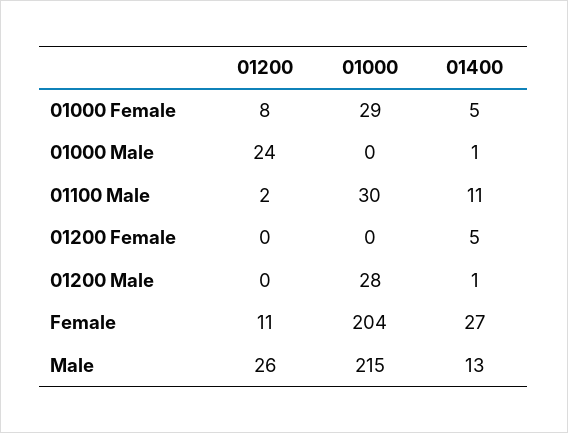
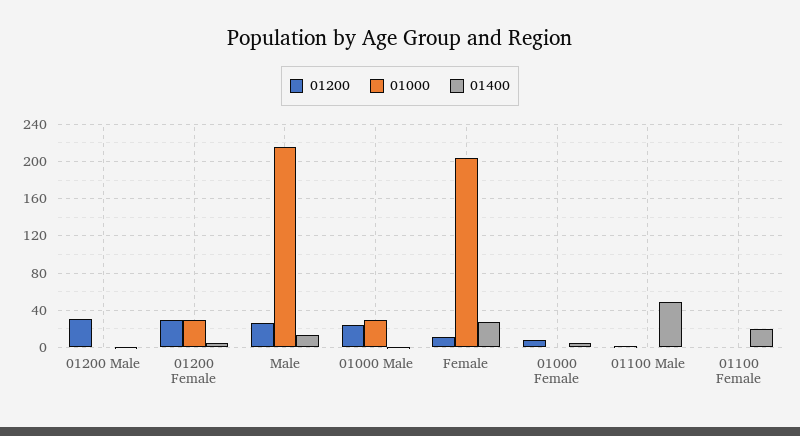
  {
    "01200": {
      "01000 Female": 8,
      "01000 Male": 24,
      "01100 Male": 2,
-     "01200 Female": 0,
+     "01200 Female": 30,
-     "01200 Male": 0,
+     "01200 Male": 30,
      "Female": 11,
-     "Male": 26
+     "Male": 26,
+     "01100 Female": 0
    },
    "01000": {
-     "01000 Female": 29,
+     "01000 Female": 0,
-     "01000 Male": 0,
+     "01000 Male": 30,
-     "01100 Male": 30,
+     "01100 Male": 0,
-     "01200 Female": 0,
+     "01200 Female": 30,
-     "01200 Male": 28,
+     "01200 Male": 0,
      "Female": 204,
-     "Male": 215
+     "Male": 215,
+     "01100 Female": 0
    },
    "01400": {
      "01000 Female": 5,
      "01000 Male": 1,
-     "01100 Male": 11,
+     "01100 Male": 50,
      "01200 Female": 5,
      "01200 Male": 1,
      "Female": 27,
-     "Male": 13
+     "Male": 13,
+     "01100 Female": 20
    }
  }

